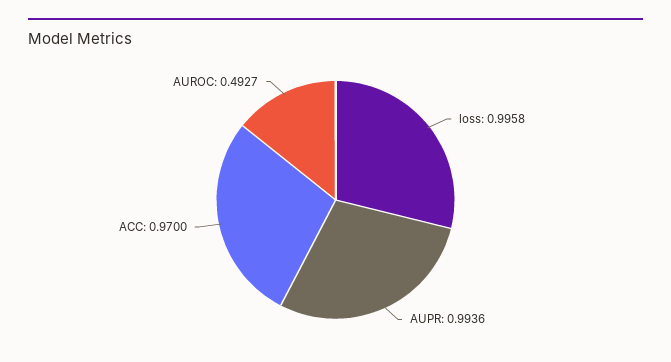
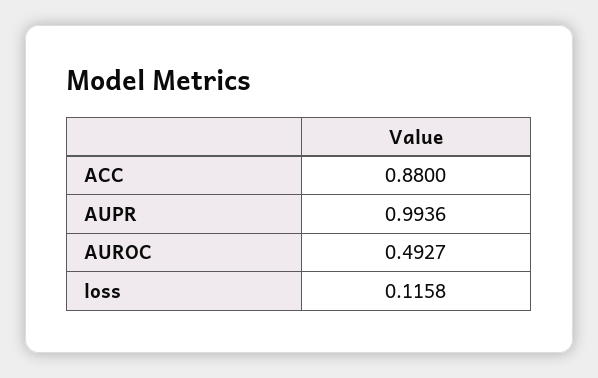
  {
-   "loss": 0.9958,
+   "loss": 0.1158,
    "AUPR": 0.9936,
-   "ACC": 0.97,
+   "ACC": 0.88,
    "AUROC": 0.4927
  }

